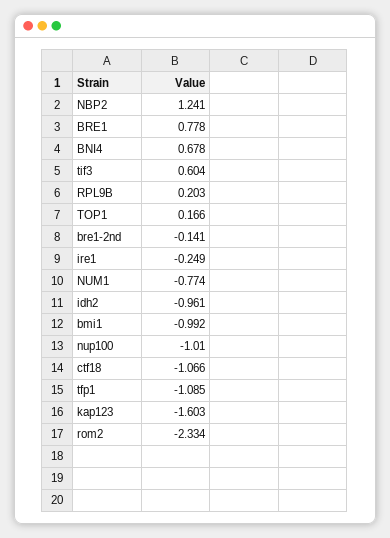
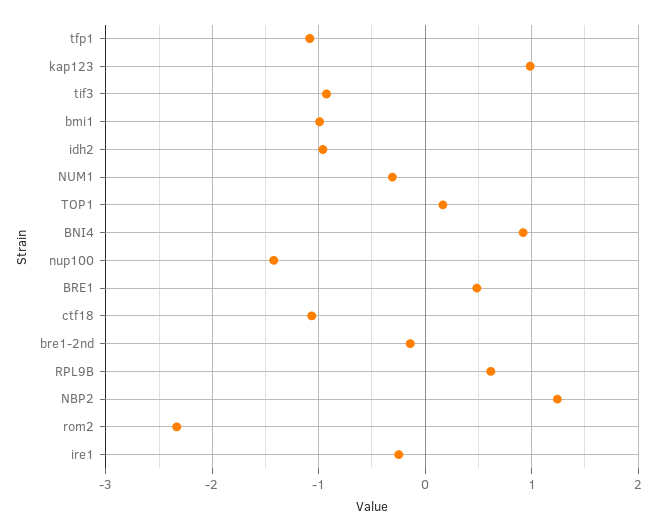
  {
    "NBP2": 1.241,
-   "BRE1": 0.778,
+   "BRE1": 0.5,
-   "BNI4": 0.678,
+   "BNI4": 0.9,
-   "tif3": 0.604,
+   "tif3": -0.9,
-   "RPL9B": 0.203,
+   "RPL9B": 0.6,
    "TOP1": 0.166,
    "bre1-2nd": -0.141,
    "ire1": -0.249,
-   "NUM1": -0.774,
+   "NUM1": -0.3,
    "idh2": -0.961,
    "bmi1": -0.992,
-   "nup100": -1.01,
+   "nup100": -1.4,
    "ctf18": -1.066,
    "tfp1": -1.085,
-   "kap123": -1.603,
+   "kap123": 1,
    "rom2": -2.334
  }

